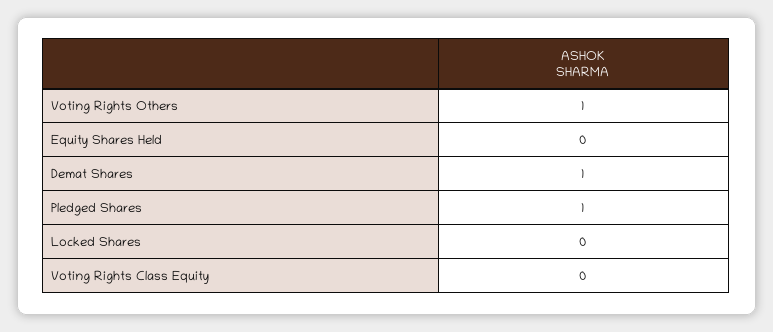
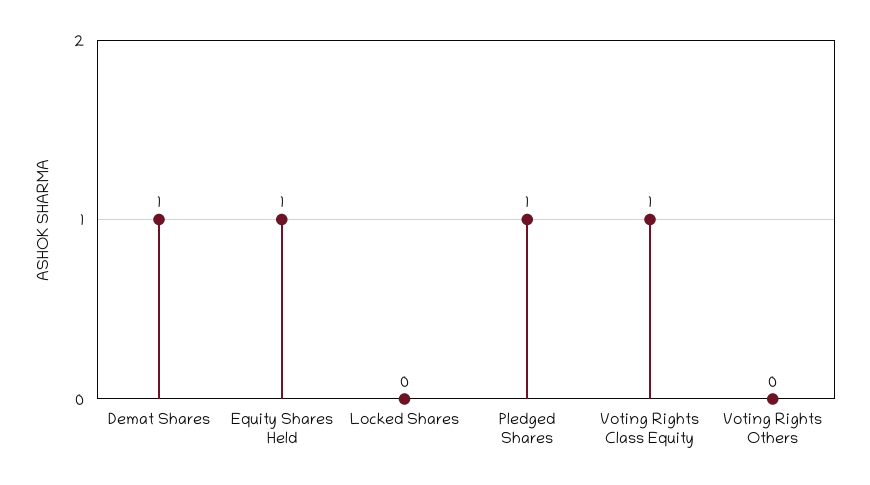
  {
-   "Voting Rights Others": 1,
+   "Voting Rights Others": 0,
-   "Equity Shares Held": 0,
+   "Equity Shares Held": 1,
    "Demat Shares": 1,
    "Pledged Shares": 1,
    "Locked Shares": 0,
-   "Voting Rights Class Equity": 0
+   "Voting Rights Class Equity": 1
  }

